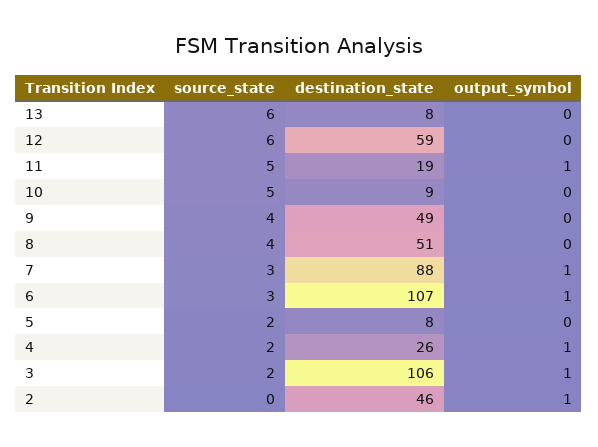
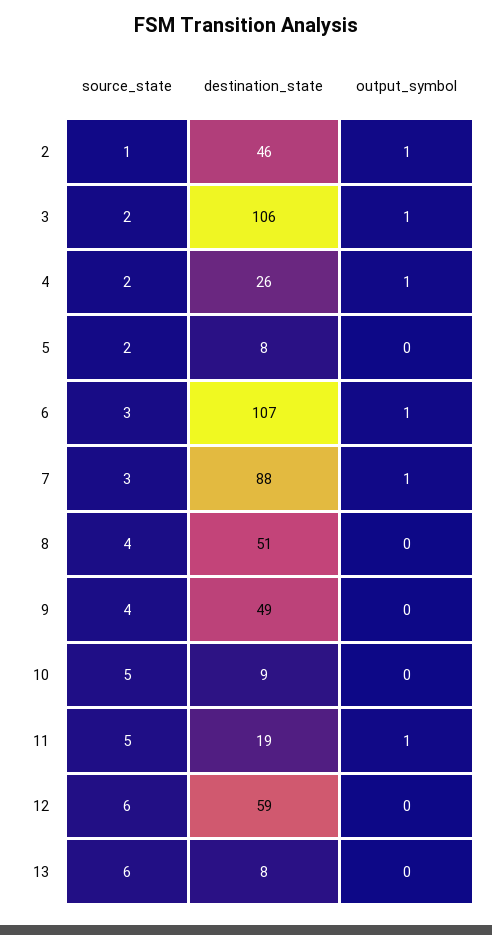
  {
    "source_state": {
      "13": 6,
      "12": 6,
      "11": 5,
      "10": 5,
      "9": 4,
      "8": 4,
      "7": 3,
      "6": 3,
      "5": 2,
      "4": 2,
      "3": 2,
-     "2": 0
+     "2": 1
    },
    "destination_state": {
      "13": 8,
      "12": 59,
      "11": 19,
      "10": 9,
      "9": 49,
      "8": 51,
      "7": 88,
      "6": 107,
      "5": 8,
      "4": 26,
      "3": 106,
      "2": 46
    },
    "output_symbol": {
      "13": 0,
      "12": 0,
      "11": 1,
      "10": 0,
      "9": 0,
      "8": 0,
      "7": 1,
      "6": 1,
      "5": 0,
      "4": 1,
      "3": 1,
      "2": 1
    }
  }

